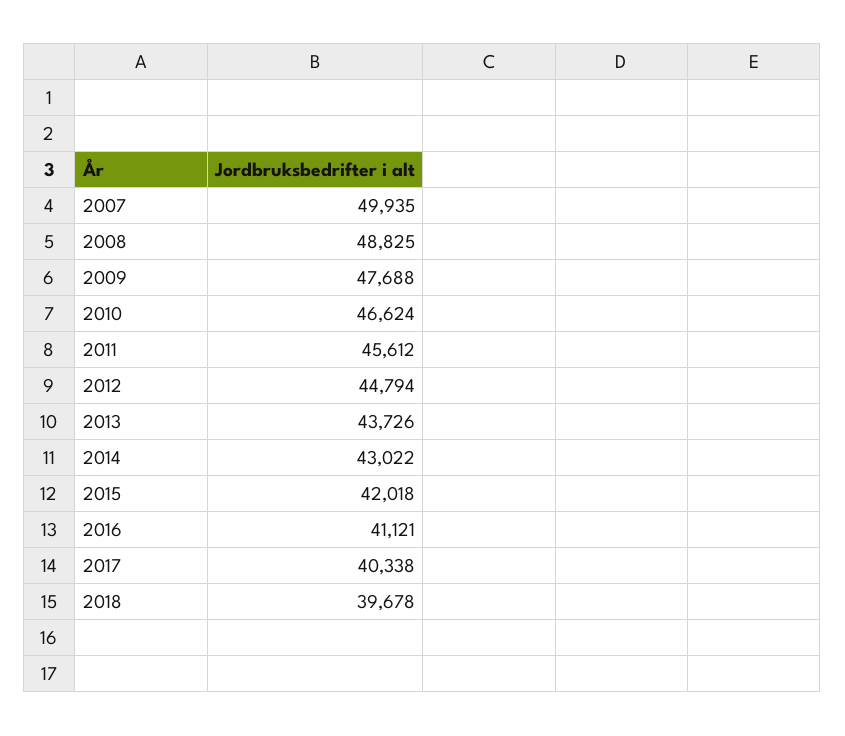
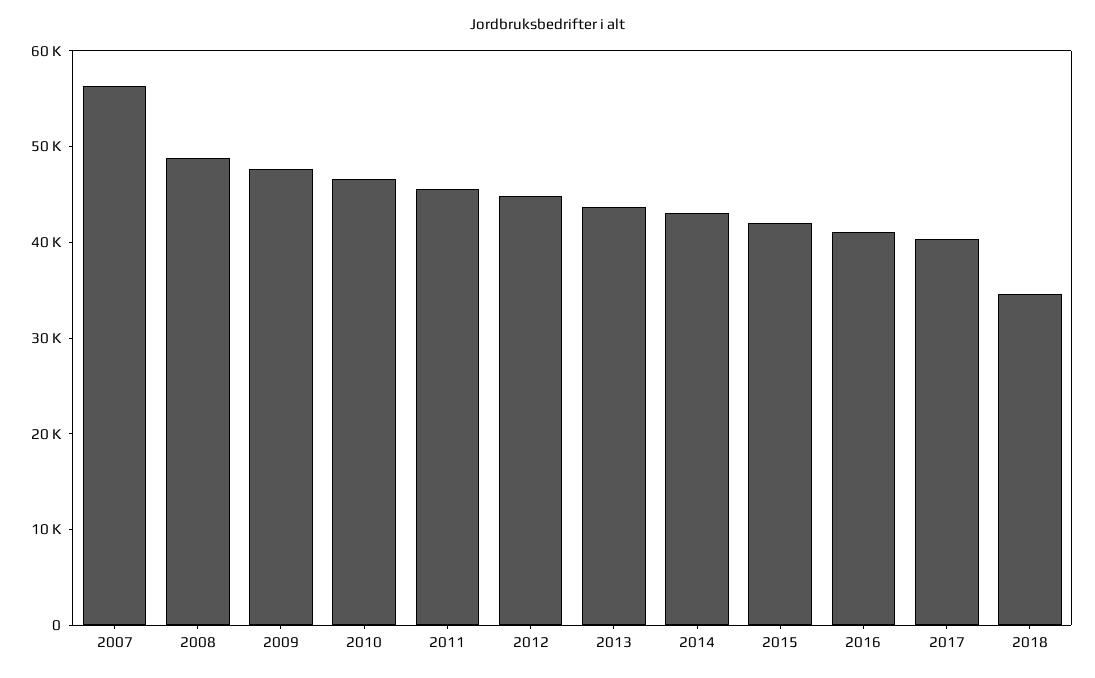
  {
-   "2007": 49935,
+   "2007": 56000,
    "2008": 48825,
    "2009": 47688,
    "2010": 46624,
    "2011": 45612,
    "2012": 44794,
    "2013": 43726,
    "2014": 43022,
    "2015": 42018,
    "2016": 41121,
    "2017": 40338,
-   "2018": 39678
+   "2018": 34000
  }

